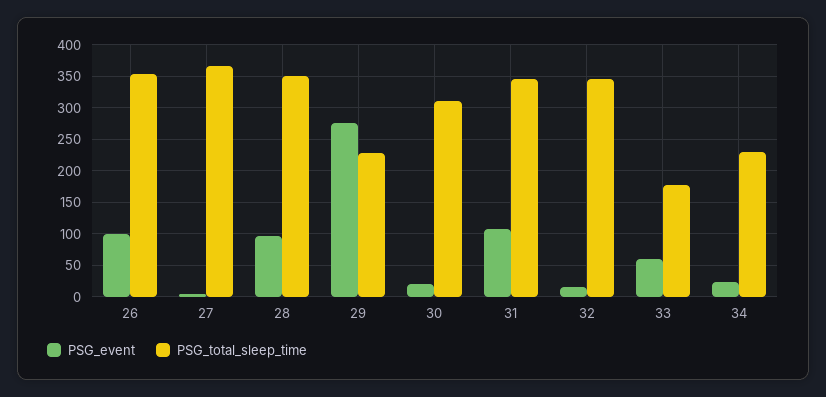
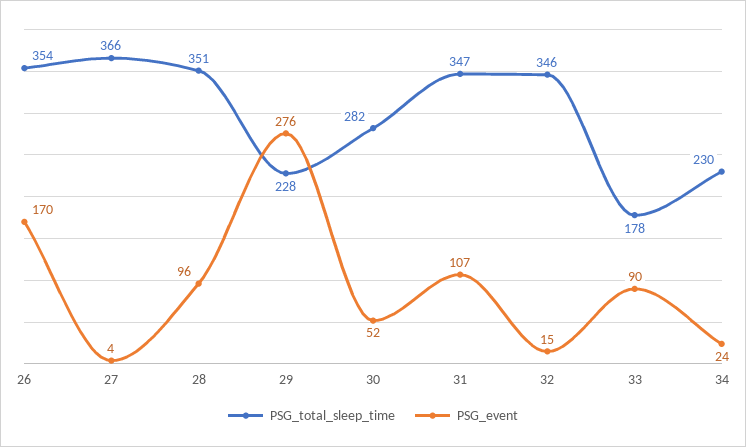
  {
    "PSG_event": {
-     "26": 100,
+     "26": 170,
      "27": 4,
      "28": 96,
      "29": 276,
-     "30": 20,
+     "30": 52,
      "31": 107,
      "32": 15,
-     "33": 60,
+     "33": 90,
      "34": 24
    },
    "PSG_total_sleep_time": {
      "26": 354,
      "27": 366,
      "28": 351,
      "29": 228,
-     "30": 310,
+     "30": 282,
      "31": 347,
      "32": 346,
      "33": 178,
      "34": 230
    }
  }

